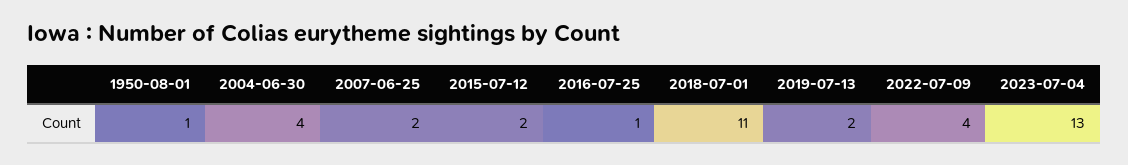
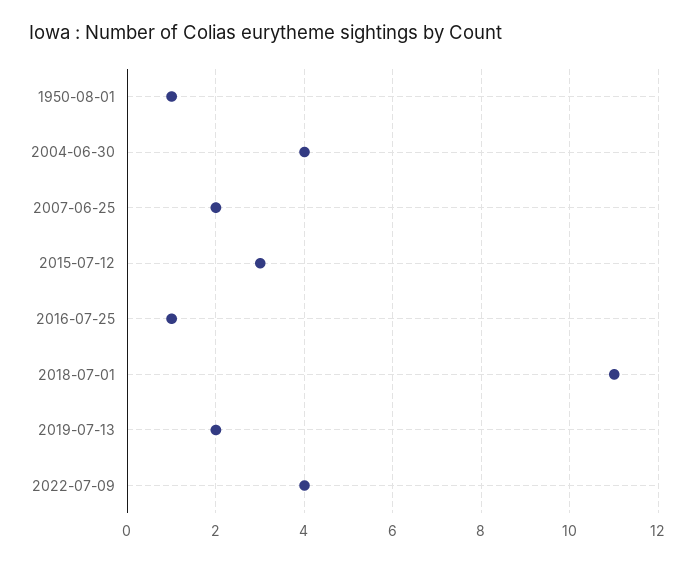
  {
    "1950-08-01": 1,
    "2004-06-30": 4,
    "2007-06-25": 2,
-   "2015-07-12": 2,
+   "2015-07-12": 3,
    "2016-07-25": 1,
    "2018-07-01": 11,
    "2019-07-13": 2,
-   "2022-07-09": 4,
+   "2022-07-09": 4
-   "2023-07-04": 13
  }

